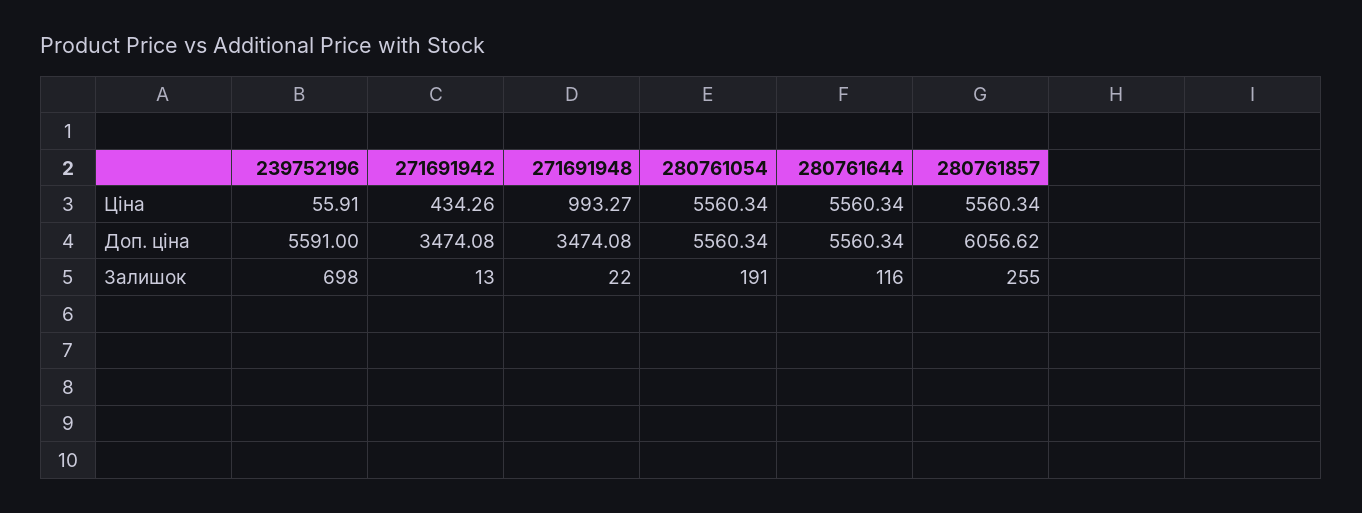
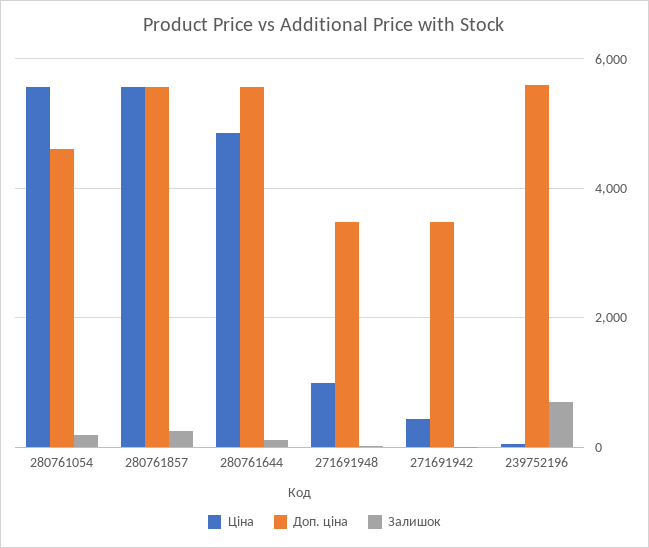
  {
    "Ціна": {
      "239752196": 55.91,
      "271691942": 434.26,
      "271691948": 993.27,
      "280761054": 5560.34,
-     "280761644": 5560.34,
+     "280761644": 4800,
      "280761857": 5560.34
    },
    "Доп. ціна": {
      "239752196": 5591,
      "271691942": 3474.08,
      "271691948": 3474.08,
-     "280761054": 5560.34,
+     "280761054": 4600,
      "280761644": 5560.34,
-     "280761857": 6056.62
+     "280761857": 5600
    },
    "Залишок": {
      "239752196": 698,
      "271691942": 13,
      "271691948": 22,
      "280761054": 191,
      "280761644": 116,
      "280761857": 255
    }
  }

